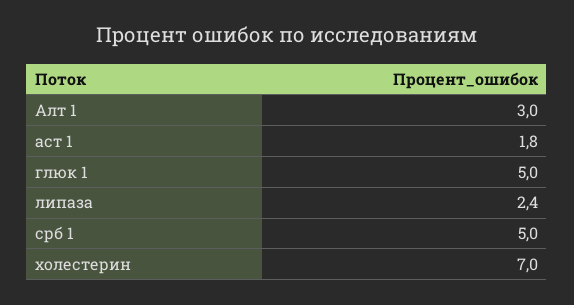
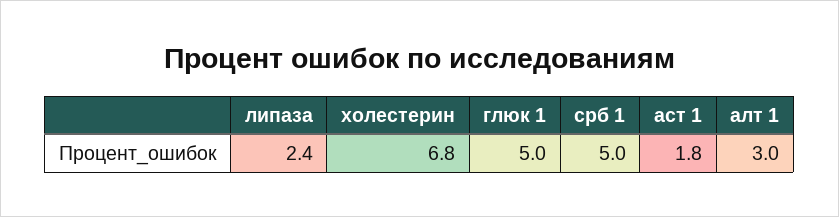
  {
    "Алт 1": 3,
    "аст 1": 1.8,
    "глюк 1": 5,
    "липаза": 2.4,
    "срб 1": 5,
-   "холестерин": 7
+   "холестерин": 6.8
  }

